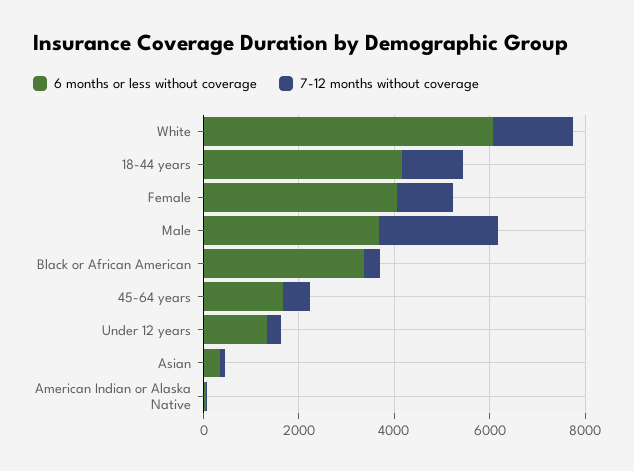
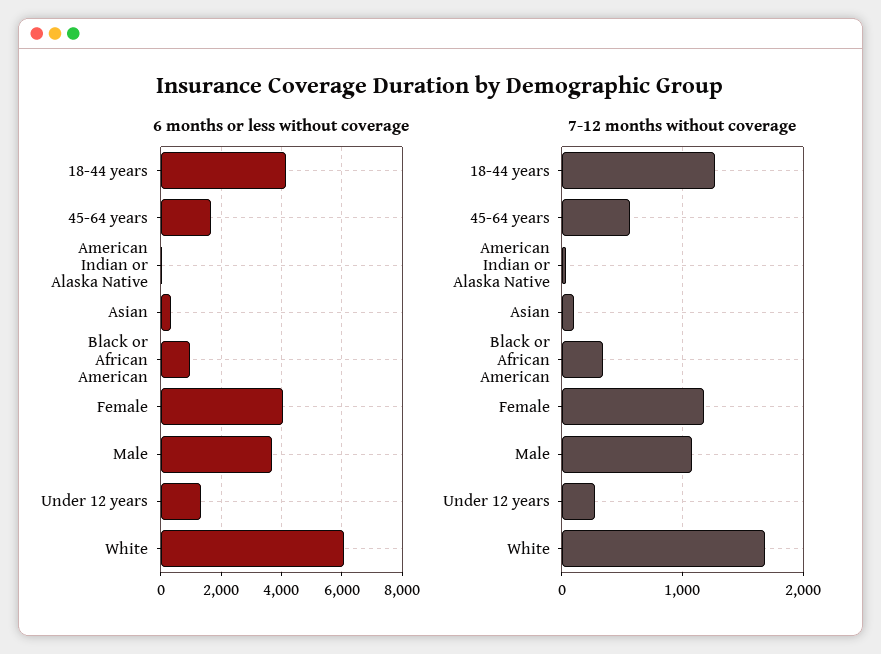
  {
    "6 months or less without coverage": {
      "White": 6000,
      "18-44 years": 4200,
      "Female": 4000,
      "Male": 3600,
-     "Black or African American": 3500,
+     "Black or African American": 1000,
      "45-64 years": 1600,
      "Under 12 years": 1400,
      "Asian": 400,
      "American Indian or Alaska Native": 0
    },
    "7-12 months without coverage": {
      "White": 1700,
      "18-44 years": 1300,
      "Female": 1200,
-     "Male": 2500,
+     "Male": 1100,
      "Black or African American": 300,
      "45-64 years": 600,
      "Under 12 years": 300,
      "Asian": 100,
      "American Indian or Alaska Native": 0
    }
  }

